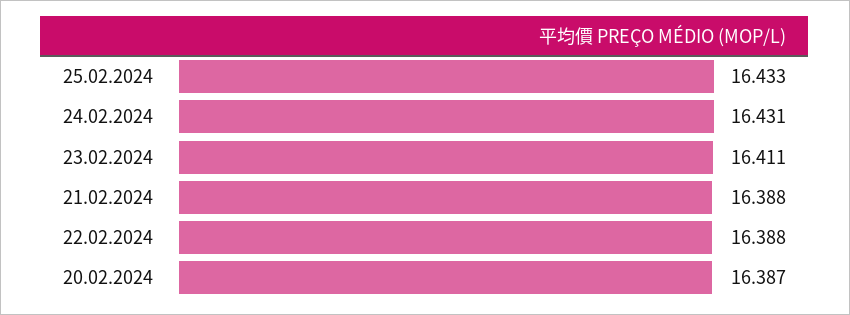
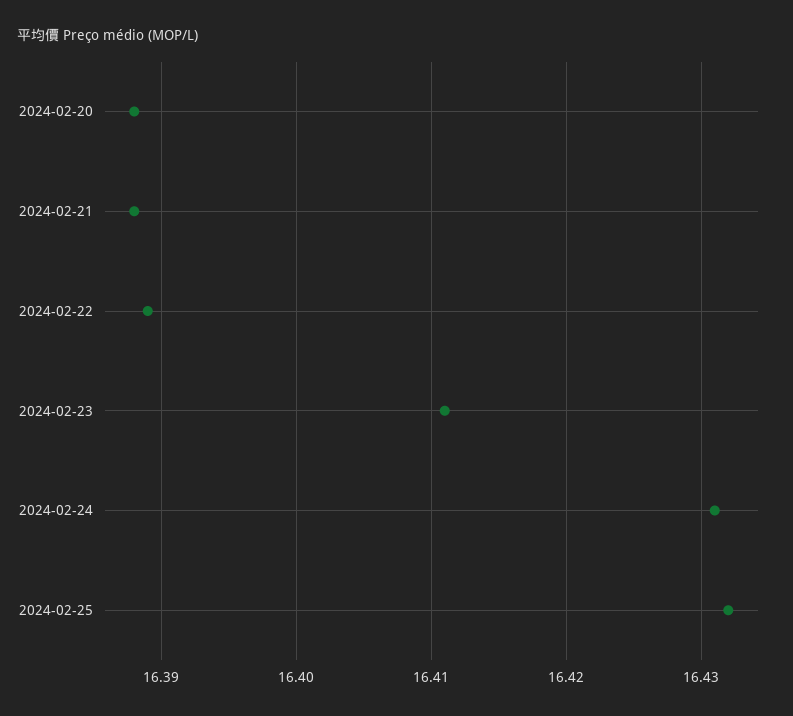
  {
-   "25.02.2024": 16.433,
+   "25.02.2024": 16.432,
    "24.02.2024": 16.431,
    "23.02.2024": 16.411,
    "21.02.2024": 16.388,
-   "22.02.2024": 16.388,
+   "22.02.2024": 16.389,
-   "20.02.2024": 16.387
+   "20.02.2024": 16.388
  }

